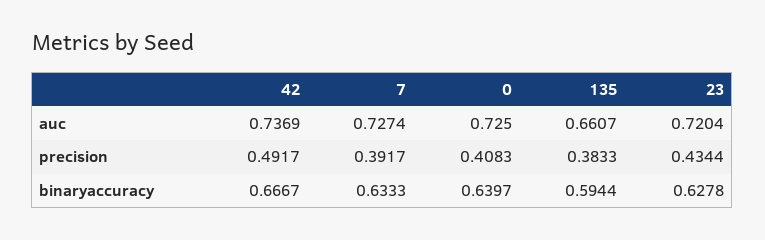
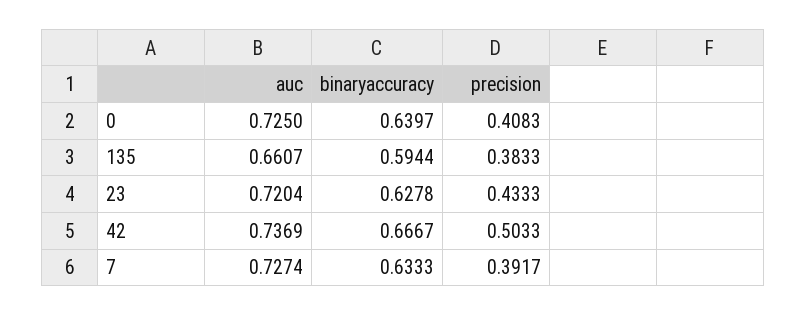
  {
    "42": {
      "auc": 0.7369,
-     "precision": 0.4917,
+     "precision": 0.5033,
      "binaryaccuracy": 0.6667
    },
    "7": {
      "auc": 0.7274,
      "precision": 0.3917,
      "binaryaccuracy": 0.6333
    },
    "0": {
      "auc": 0.725,
      "precision": 0.4083,
      "binaryaccuracy": 0.6397
    },
    "135": {
      "auc": 0.6607,
      "precision": 0.3833,
      "binaryaccuracy": 0.5944
    },
    "23": {
      "auc": 0.7204,
-     "precision": 0.4344,
+     "precision": 0.4333,
      "binaryaccuracy": 0.6278
    }
  }

